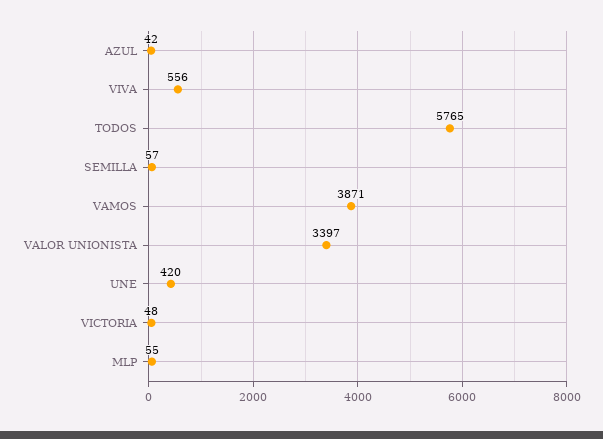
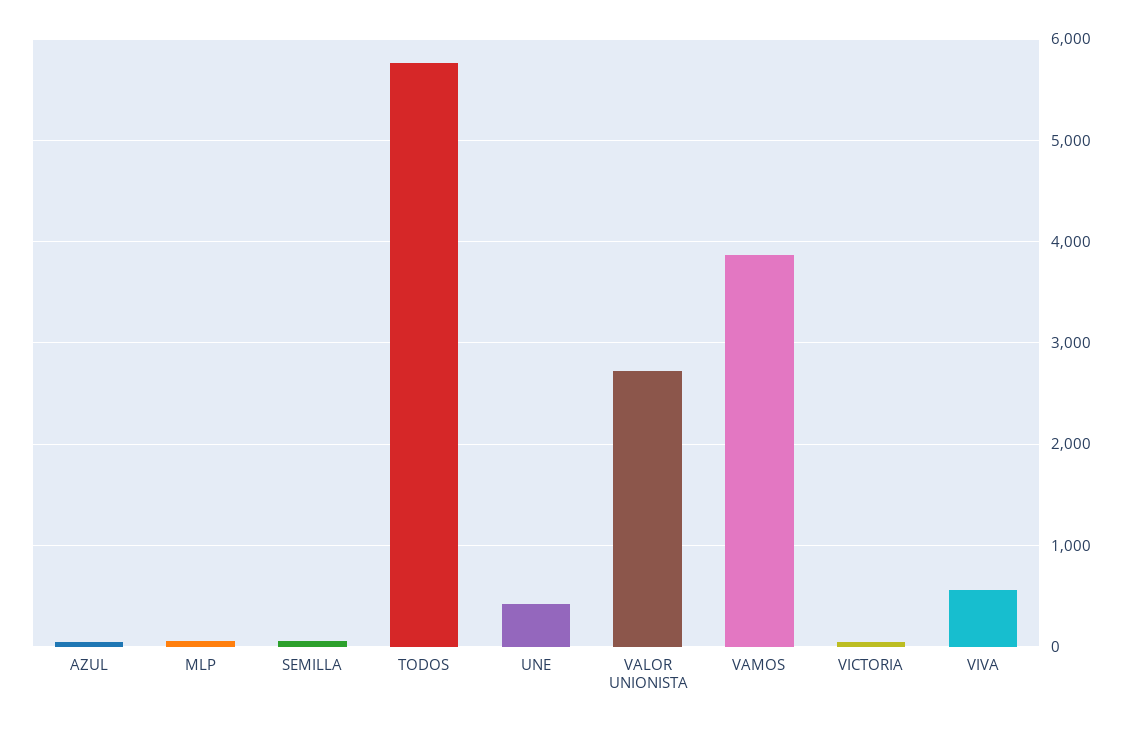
  {
    "AZUL": 42,
    "VIVA": 556,
    "TODOS": 5765,
    "SEMILLA": 57,
    "VAMOS": 3871,
-   "VALOR UNIONISTA": 3397,
+   "VALOR UNIONISTA": 2700,
    "UNE": 420,
    "VICTORIA": 48,
    "MLP": 55
  }

